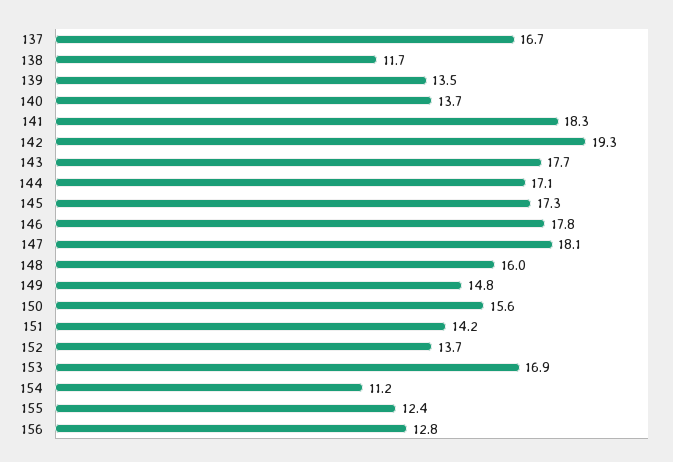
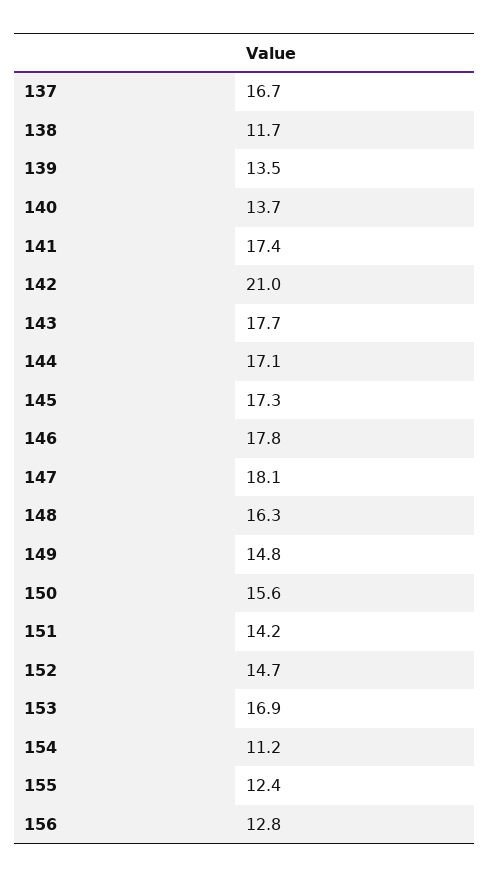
  {
    "137": 16.7,
    "138": 11.7,
    "139": 13.5,
    "140": 13.7,
-   "141": 18.3,
+   "141": 17.4,
-   "142": 19.3,
+   "142": 21,
    "143": 17.7,
    "144": 17.1,
    "145": 17.3,
    "146": 17.8,
    "147": 18.1,
-   "148": 16,
+   "148": 16.3,
    "149": 14.8,
    "150": 15.6,
    "151": 14.2,
-   "152": 13.7,
+   "152": 14.7,
    "153": 16.9,
    "154": 11.2,
    "155": 12.4,
    "156": 12.8
  }

